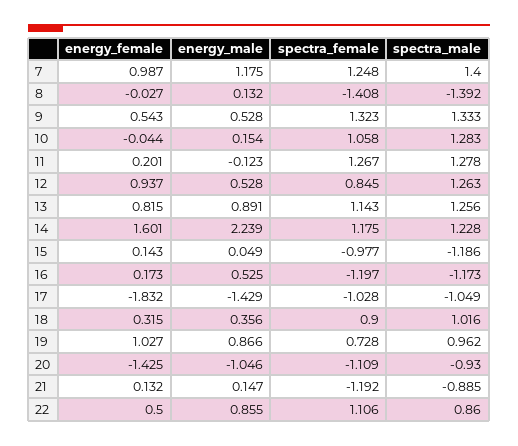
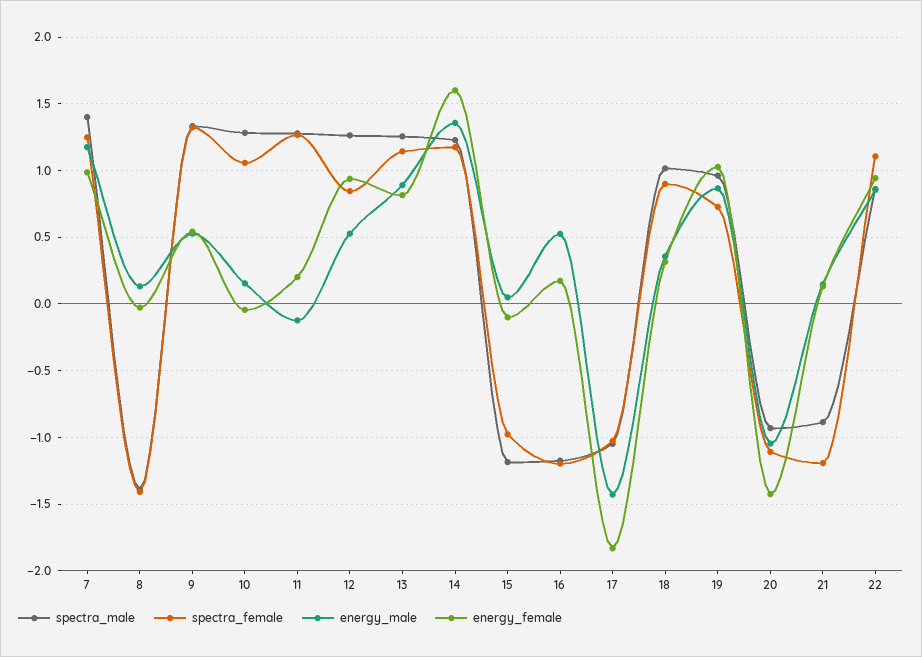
  {
    "energy_female": {
      "7": 0.987,
      "8": -0.027,
      "9": 0.543,
      "10": -0.044,
      "11": 0.201,
      "12": 0.937,
      "13": 0.815,
      "14": 1.601,
-     "15": 0.143,
+     "15": -0.1,
      "16": 0.173,
      "17": -1.832,
      "18": 0.315,
      "19": 1.027,
      "20": -1.425,
      "21": 0.132,
-     "22": 0.5
+     "22": 0.95
    },
    "energy_male": {
      "7": 1.175,
      "8": 0.132,
      "9": 0.528,
      "10": 0.154,
      "11": -0.123,
      "12": 0.528,
      "13": 0.891,
-     "14": 2.239,
+     "14": 1.35,
      "15": 0.049,
      "16": 0.525,
      "17": -1.429,
      "18": 0.356,
      "19": 0.866,
      "20": -1.046,
      "21": 0.147,
      "22": 0.855
    },
    "spectra_female": {
      "7": 1.248,
      "8": -1.408,
      "9": 1.323,
      "10": 1.058,
      "11": 1.267,
      "12": 0.845,
      "13": 1.143,
      "14": 1.175,
      "15": -0.977,
      "16": -1.197,
      "17": -1.028,
      "18": 0.9,
      "19": 0.728,
      "20": -1.109,
      "21": -1.192,
      "22": 1.106
    },
    "spectra_male": {
      "7": 1.4,
      "8": -1.392,
      "9": 1.333,
      "10": 1.283,
      "11": 1.278,
      "12": 1.263,
      "13": 1.256,
      "14": 1.228,
      "15": -1.186,
      "16": -1.173,
      "17": -1.049,
      "18": 1.016,
      "19": 0.962,
      "20": -0.93,
      "21": -0.885,
      "22": 0.86
    }
  }

